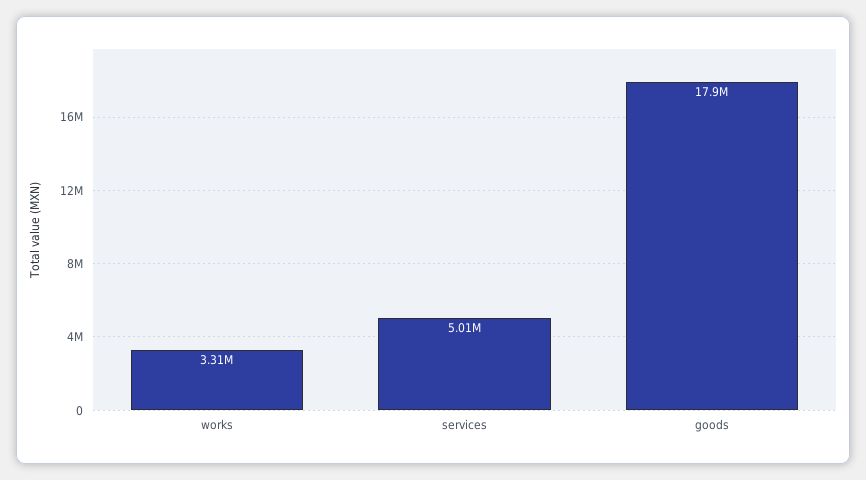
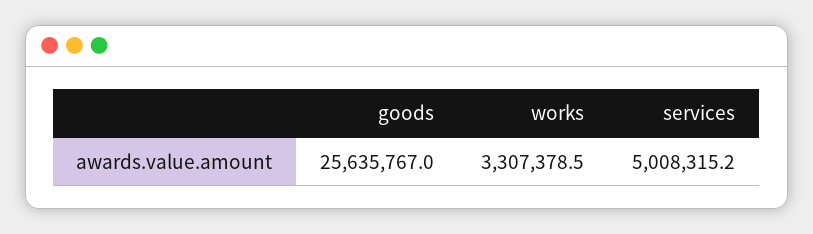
  {
    "works": 3307378.5,
    "services": 5008315.2,
-   "goods": 17900000
+   "goods": 25635767
  }

